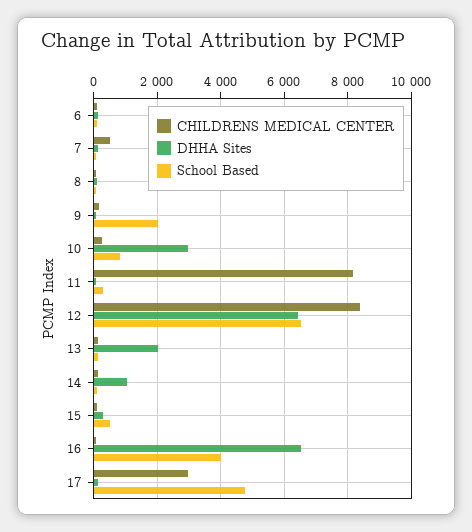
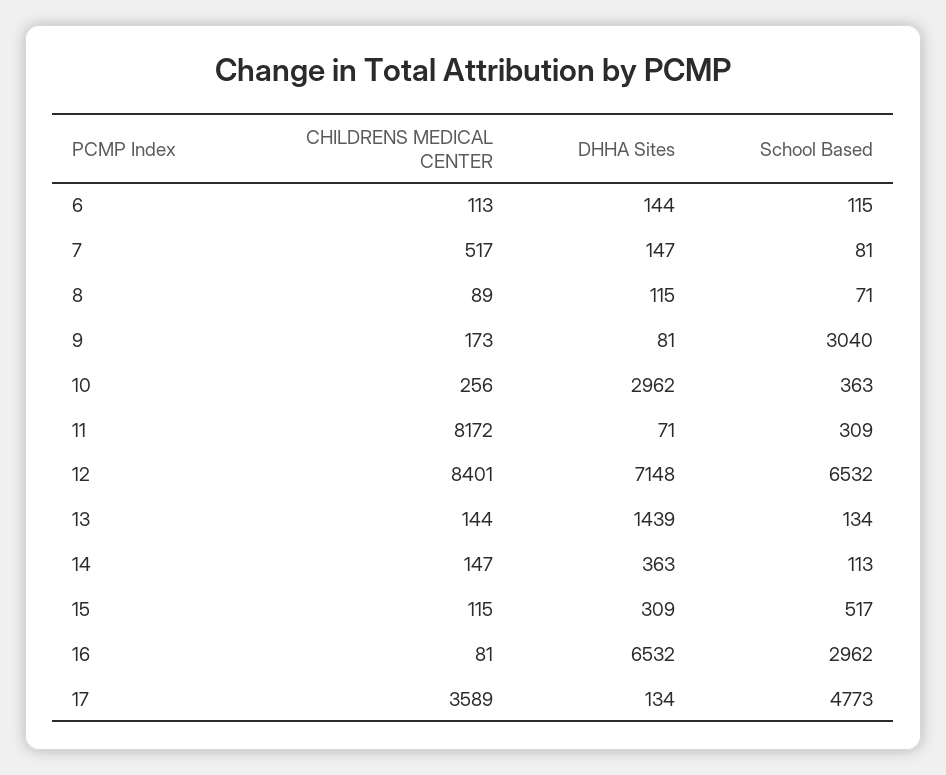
  {
    "CHILDRENS MEDICAL CENTER": {
      "6": 113,
      "7": 517,
      "8": 89,
      "9": 173,
      "10": 256,
      "11": 8172,
      "12": 8401,
      "13": 144,
      "14": 147,
      "15": 115,
      "16": 81,
-     "17": 3000
+     "17": 3589
    },
    "DHHA Sites": {
      "6": 144,
      "7": 147,
      "8": 115,
      "9": 81,
      "10": 2962,
      "11": 71,
-     "12": 6400,
+     "12": 7148,
-     "13": 2000,
+     "13": 1439,
-     "14": 1000,
+     "14": 363,
      "15": 309,
      "16": 6532,
      "17": 134
    },
    "School Based": {
      "6": 115,
      "7": 81,
      "8": 71,
-     "9": 2000,
+     "9": 3040,
-     "10": 800,
+     "10": 363,
      "11": 309,
      "12": 6532,
      "13": 134,
      "14": 113,
      "15": 517,
-     "16": 4000,
+     "16": 2962,
      "17": 4773
    }
  }

